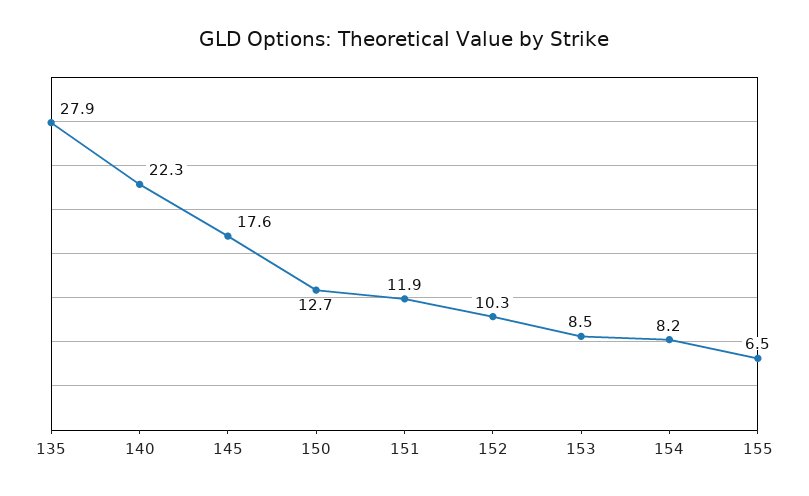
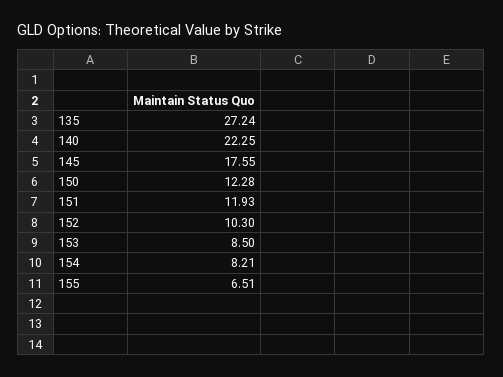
  {
-   "135": 27.9,
+   "135": 27.24,
    "140": 22.25,
    "145": 17.55,
-   "150": 12.7,
+   "150": 12.28,
    "151": 11.93,
    "152": 10.3,
    "153": 8.5,
    "154": 8.21,
    "155": 6.51
  }

